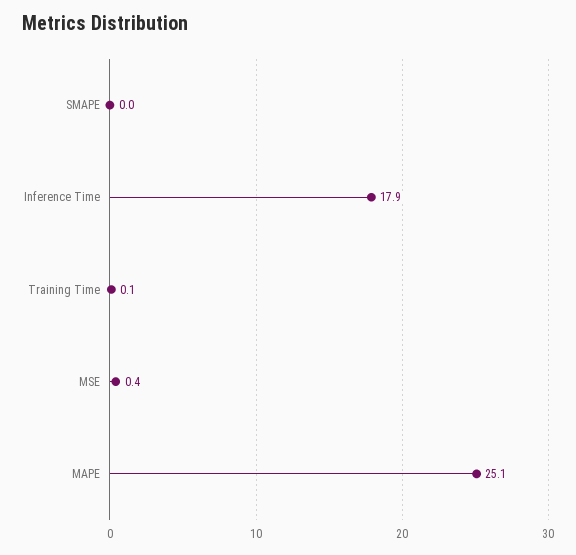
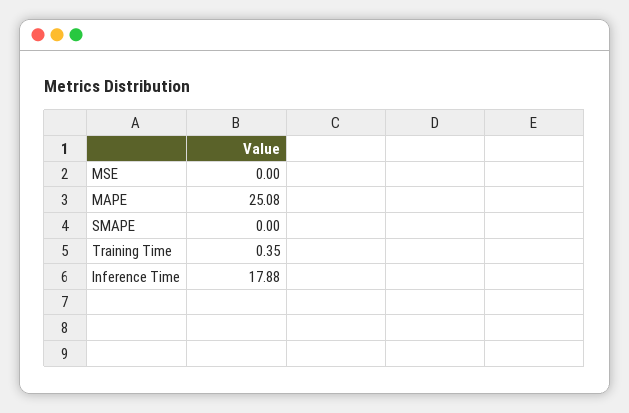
  {
    "SMAPE": 0,
    "Inference Time": 17.88,
-   "Training Time": 0.1,
+   "Training Time": 0.35,
-   "MSE": 0.4,
+   "MSE": 0,
    "MAPE": 25.08
  }

